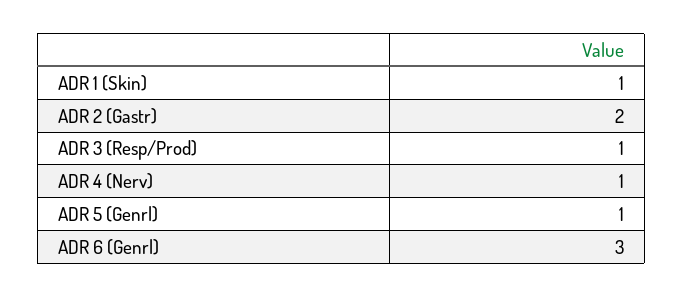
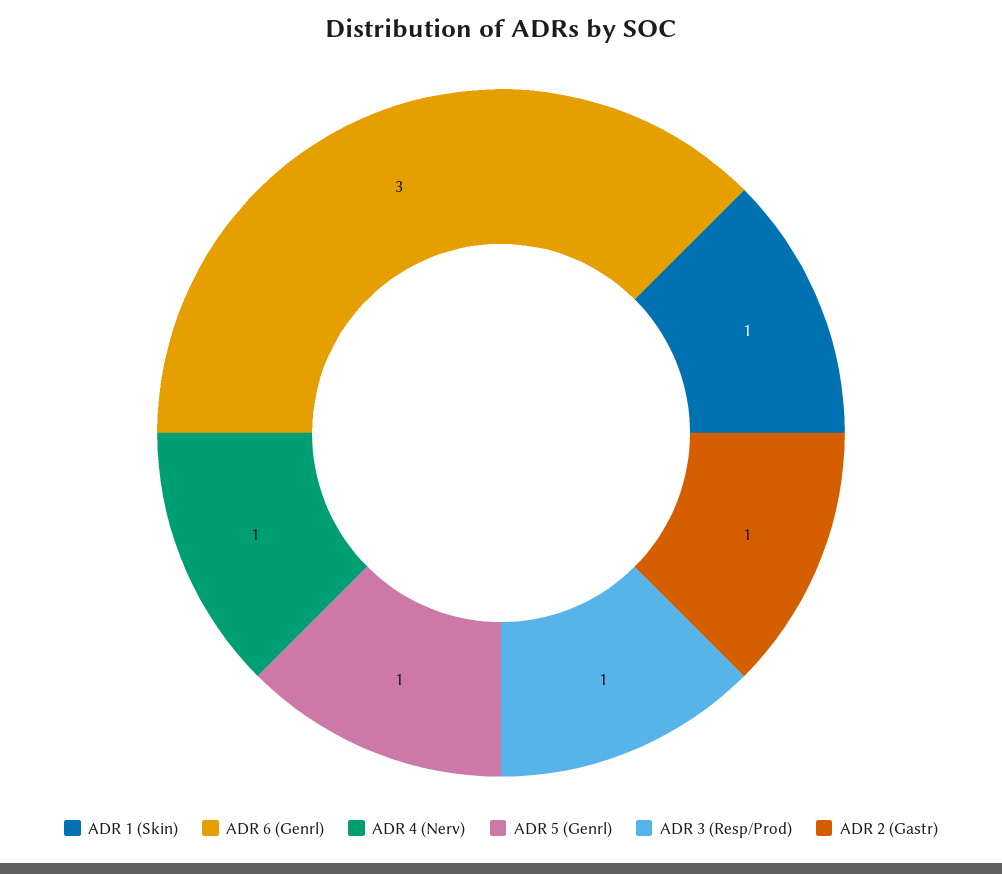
  {
    "ADR 1 (Skin)": 1,
-   "ADR 2 (Gastr)": 2,
+   "ADR 2 (Gastr)": 1,
    "ADR 3 (Resp/Prod)": 1,
    "ADR 4 (Nerv)": 1,
    "ADR 5 (Genrl)": 1,
    "ADR 6 (Genrl)": 3
  }

